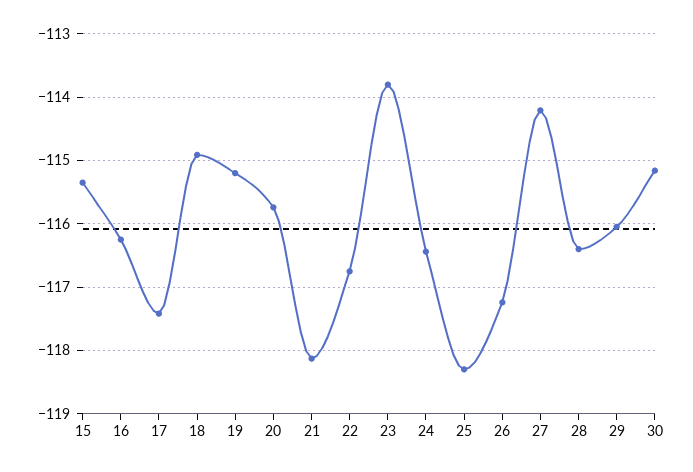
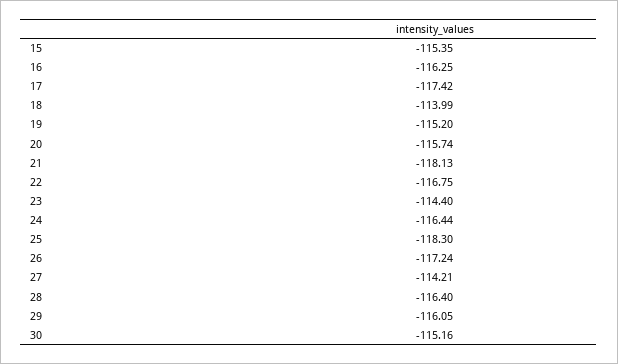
  {
    "15": -115.35,
    "16": -116.25,
    "17": -117.42,
-   "18": -114.9,
+   "18": -113.99,
    "19": -115.2,
    "20": -115.74,
    "21": -118.13,
    "22": -116.75,
-   "23": -113.8,
+   "23": -114.4,
    "24": -116.44,
    "25": -118.3,
    "26": -117.24,
    "27": -114.21,
    "28": -116.4,
    "29": -116.05,
    "30": -115.16
  }

